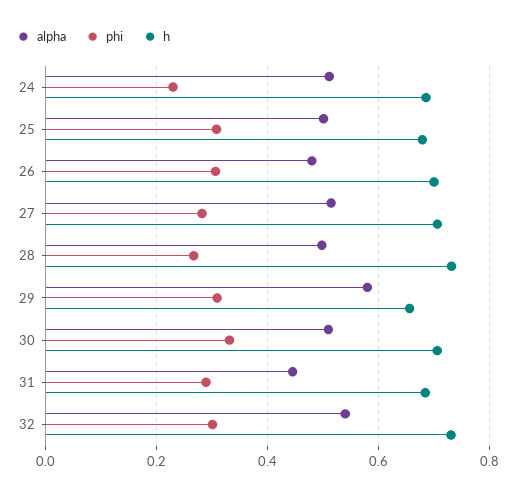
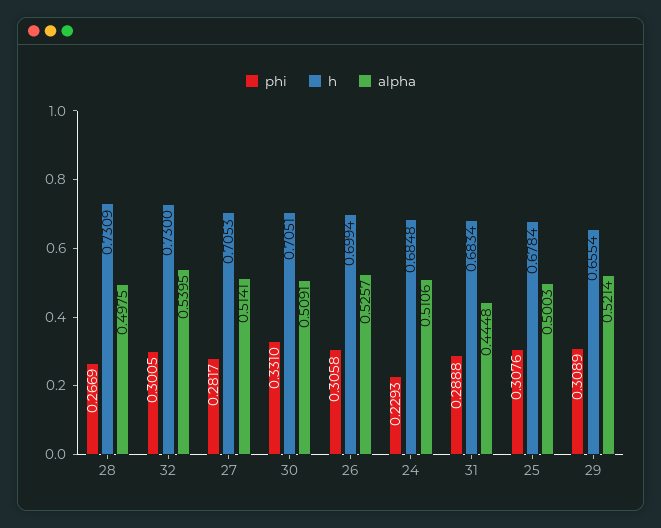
  {
    "alpha": {
      "24": 0.5106,
      "25": 0.5003,
-     "26": 0.48,
+     "26": 0.5257,
      "27": 0.5141,
      "28": 0.4975,
-     "29": 0.58,
+     "29": 0.5214,
      "30": 0.5091,
      "31": 0.4448,
      "32": 0.5395
    },
    "phi": {
      "24": 0.2293,
      "25": 0.3076,
      "26": 0.3058,
      "27": 0.2817,
      "28": 0.2669,
      "29": 0.3089,
      "30": 0.331,
      "31": 0.2888,
      "32": 0.3005
    },
    "h": {
      "24": 0.6848,
      "25": 0.6784,
      "26": 0.6994,
      "27": 0.7053,
      "28": 0.7309,
      "29": 0.6554,
      "30": 0.7051,
      "31": 0.6834,
      "32": 0.73
    }
  }

